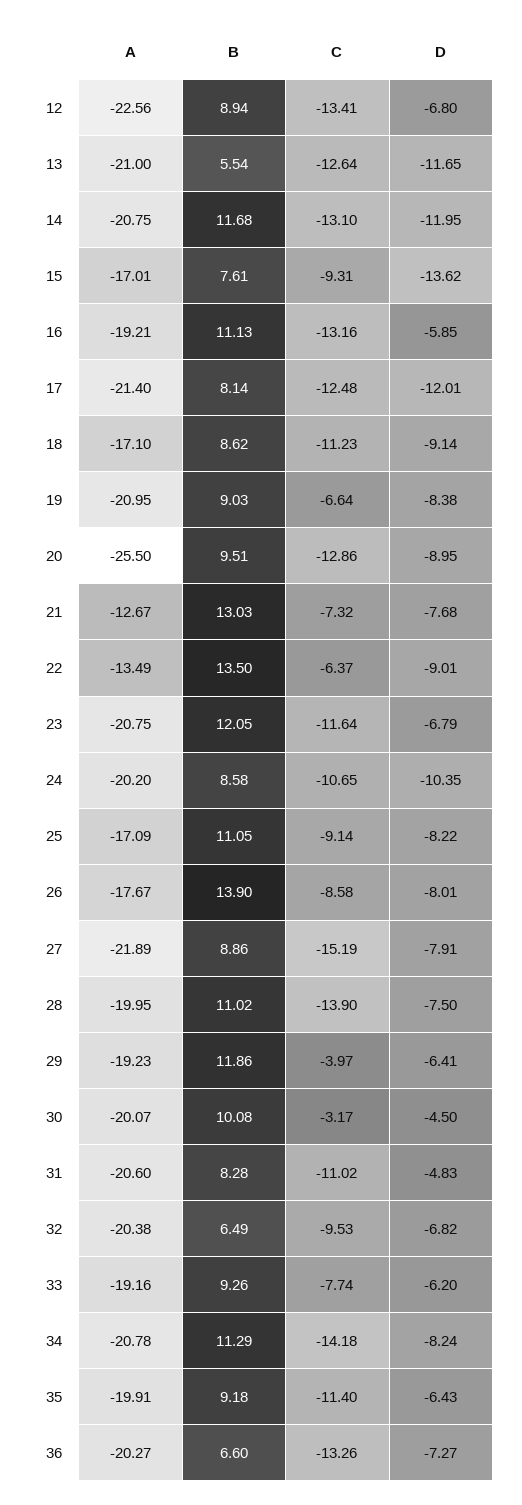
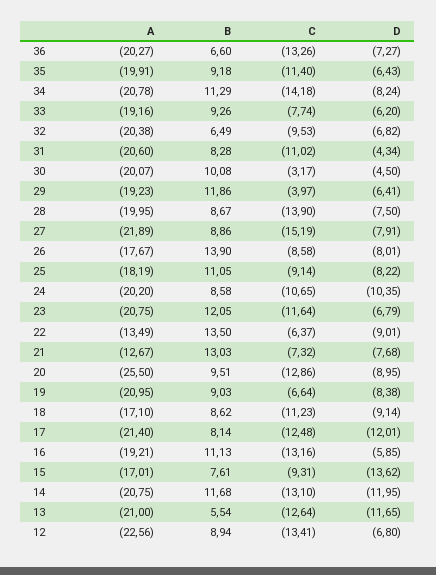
  {
    "A": {
      "12": -22.56,
      "13": -21,
      "14": -20.75,
      "15": -17.01,
      "16": -19.21,
      "17": -21.4,
      "18": -17.1,
      "19": -20.95,
      "20": -25.5,
      "21": -12.67,
      "22": -13.49,
      "23": -20.75,
      "24": -20.2,
-     "25": -17.09,
+     "25": -18.19,
      "26": -17.67,
      "27": -21.89,
      "28": -19.95,
      "29": -19.23,
      "30": -20.07,
      "31": -20.6,
      "32": -20.38,
      "33": -19.16,
      "34": -20.78,
      "35": -19.91,
      "36": -20.27
    },
    "B": {
      "12": 8.94,
      "13": 5.54,
      "14": 11.68,
      "15": 7.61,
      "16": 11.13,
      "17": 8.14,
      "18": 8.62,
      "19": 9.03,
      "20": 9.51,
      "21": 13.03,
      "22": 13.5,
      "23": 12.05,
      "24": 8.58,
      "25": 11.05,
      "26": 13.9,
      "27": 8.86,
-     "28": 11.02,
+     "28": 8.67,
      "29": 11.86,
      "30": 10.08,
      "31": 8.28,
      "32": 6.49,
      "33": 9.26,
      "34": 11.29,
      "35": 9.18,
      "36": 6.6
    },
    "C": {
      "12": -13.41,
      "13": -12.64,
      "14": -13.1,
      "15": -9.31,
      "16": -13.16,
      "17": -12.48,
      "18": -11.23,
      "19": -6.64,
      "20": -12.86,
      "21": -7.32,
      "22": -6.37,
      "23": -11.64,
      "24": -10.65,
      "25": -9.14,
      "26": -8.58,
      "27": -15.19,
      "28": -13.9,
      "29": -3.97,
      "30": -3.17,
      "31": -11.02,
      "32": -9.53,
      "33": -7.74,
      "34": -14.18,
      "35": -11.4,
      "36": -13.26
    },
    "D": {
      "12": -6.8,
      "13": -11.65,
      "14": -11.95,
      "15": -13.62,
      "16": -5.85,
      "17": -12.01,
      "18": -9.14,
      "19": -8.38,
      "20": -8.95,
      "21": -7.68,
      "22": -9.01,
      "23": -6.79,
      "24": -10.35,
      "25": -8.22,
      "26": -8.01,
      "27": -7.91,
      "28": -7.5,
      "29": -6.41,
      "30": -4.5,
-     "31": -4.83,
+     "31": -4.34,
      "32": -6.82,
      "33": -6.2,
      "34": -8.24,
      "35": -6.43,
      "36": -7.27
    }
  }

